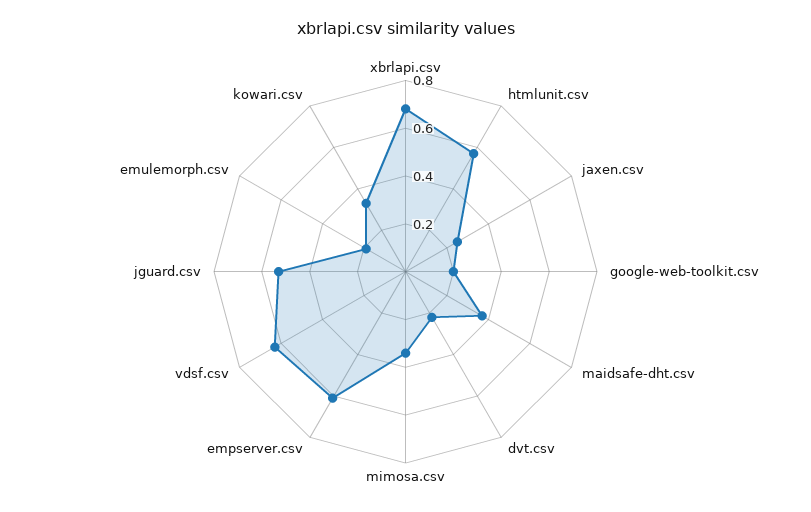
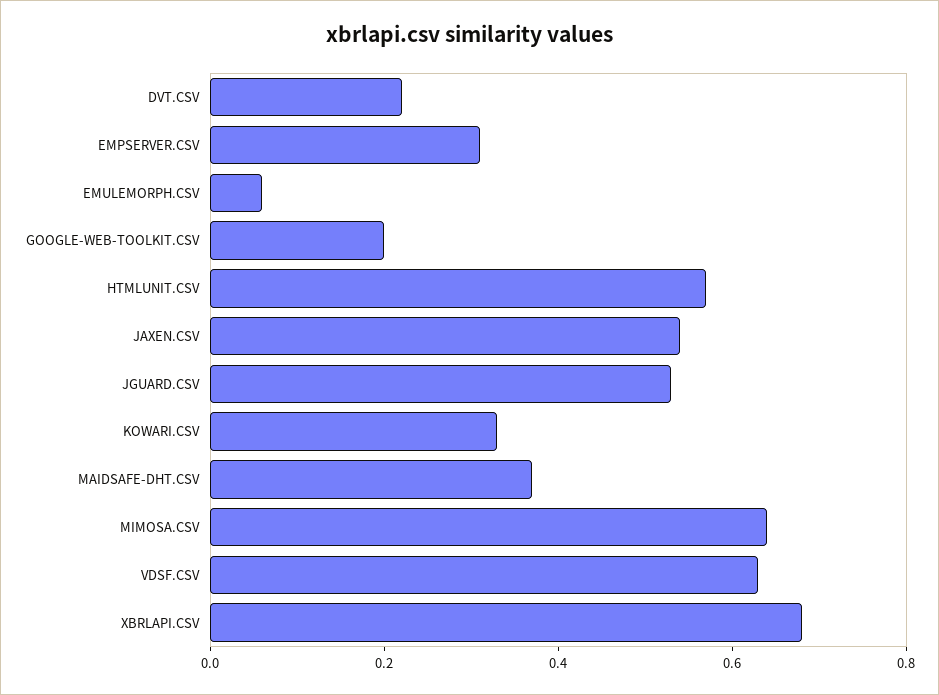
  {
    "xbrlapi.csv": 0.7,
    "htmlunit.csv": 0.55,
-   "jaxen.csv": 0.25,
+   "jaxen.csv": 0.55,
    "google-web-toolkit.csv": 0.2,
    "maidsafe-dht.csv": 0.35,
    "dvt.csv": 0.2,
-   "mimosa.csv": 0.35,
+   "mimosa.csv": 0.65,
-   "empserver.csv": 0.6,
+   "empserver.csv": 0.3,
    "vdsf.csv": 0.65,
    "jguard.csv": 0.55,
-   "emulemorph.csv": 0.2,
+   "emulemorph.csv": 0.05,
    "kowari.csv": 0.35
  }

